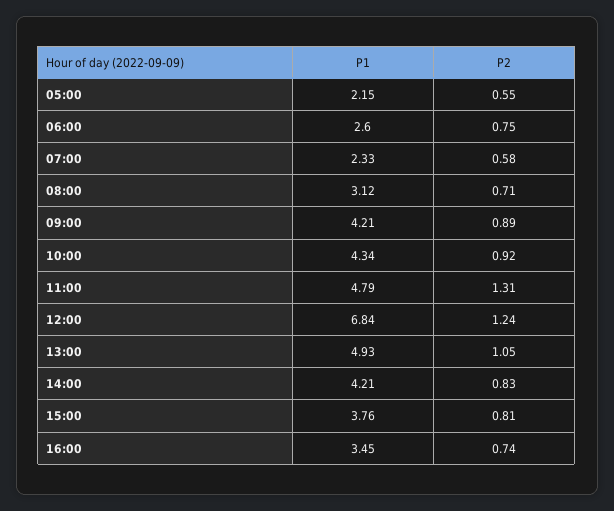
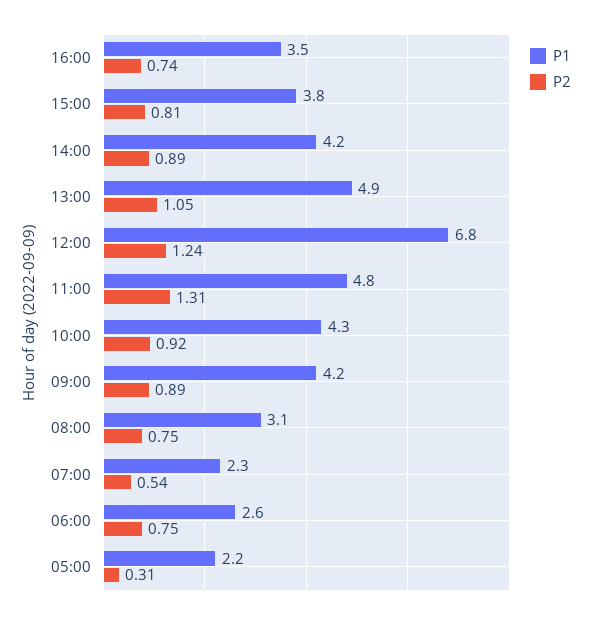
  {
    "P1": {
      "05:00": 2.15,
      "06:00": 2.6,
      "07:00": 2.33,
      "08:00": 3.12,
      "09:00": 4.21,
      "10:00": 4.34,
      "11:00": 4.79,
      "12:00": 6.84,
      "13:00": 4.93,
      "14:00": 4.21,
      "15:00": 3.76,
      "16:00": 3.45
    },
    "P2": {
-     "05:00": 0.55,
+     "05:00": 0.31,
      "06:00": 0.75,
-     "07:00": 0.58,
+     "07:00": 0.54,
-     "08:00": 0.71,
+     "08:00": 0.75,
      "09:00": 0.89,
      "10:00": 0.92,
      "11:00": 1.31,
      "12:00": 1.24,
      "13:00": 1.05,
-     "14:00": 0.83,
+     "14:00": 0.89,
      "15:00": 0.81,
      "16:00": 0.74
    }
  }

